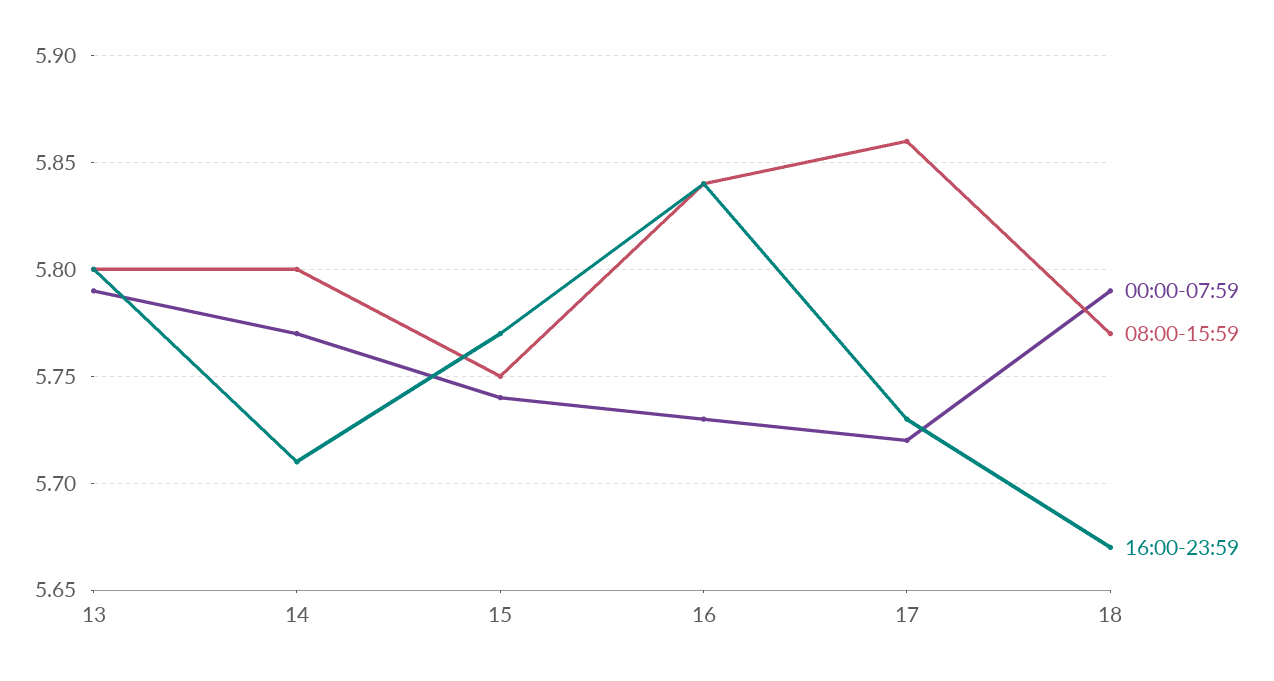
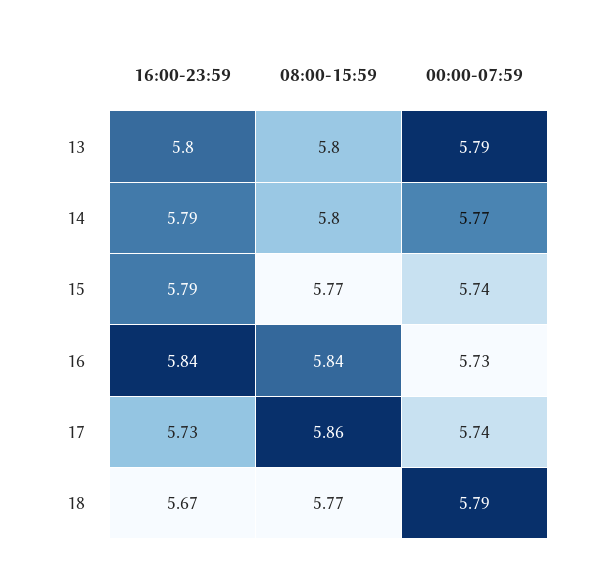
  {
    "00:00-07:59": {
      "13": 5.79,
      "14": 5.77,
      "15": 5.74,
      "16": 5.73,
-     "17": 5.72,
+     "17": 5.74,
      "18": 5.79
    },
    "08:00-15:59": {
      "13": 5.8,
      "14": 5.8,
-     "15": 5.75,
+     "15": 5.77,
      "16": 5.84,
      "17": 5.86,
      "18": 5.77
    },
    "16:00-23:59": {
      "13": 5.8,
-     "14": 5.71,
+     "14": 5.79,
-     "15": 5.77,
+     "15": 5.79,
      "16": 5.84,
      "17": 5.73,
      "18": 5.67
    }
  }

